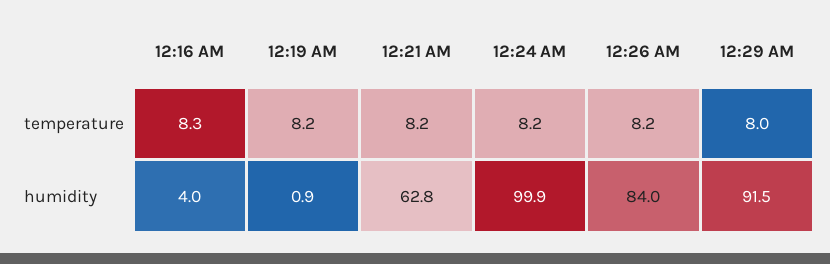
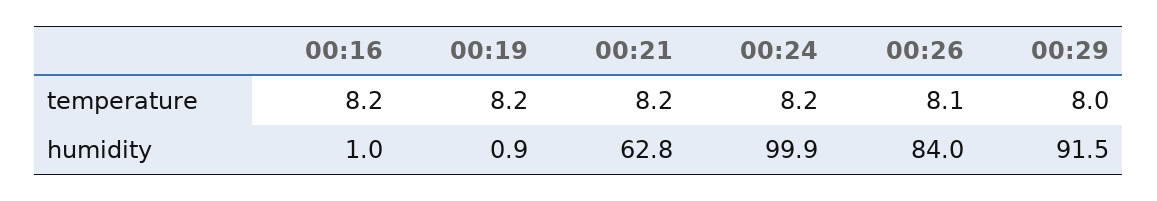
  {
    "12:16 AM": {
-     "temperature": 8.3,
+     "temperature": 8.2,
-     "humidity": 4
+     "humidity": 1
    },
    "12:19 AM": {
      "temperature": 8.2,
      "humidity": 0.9
    },
    "12:21 AM": {
      "temperature": 8.2,
      "humidity": 62.8
    },
    "12:24 AM": {
      "temperature": 8.2,
      "humidity": 99.9
    },
    "12:26 AM": {
-     "temperature": 8.2,
+     "temperature": 8.1,
      "humidity": 84
    },
    "12:29 AM": {
      "temperature": 8,
      "humidity": 91.5
    }
  }

